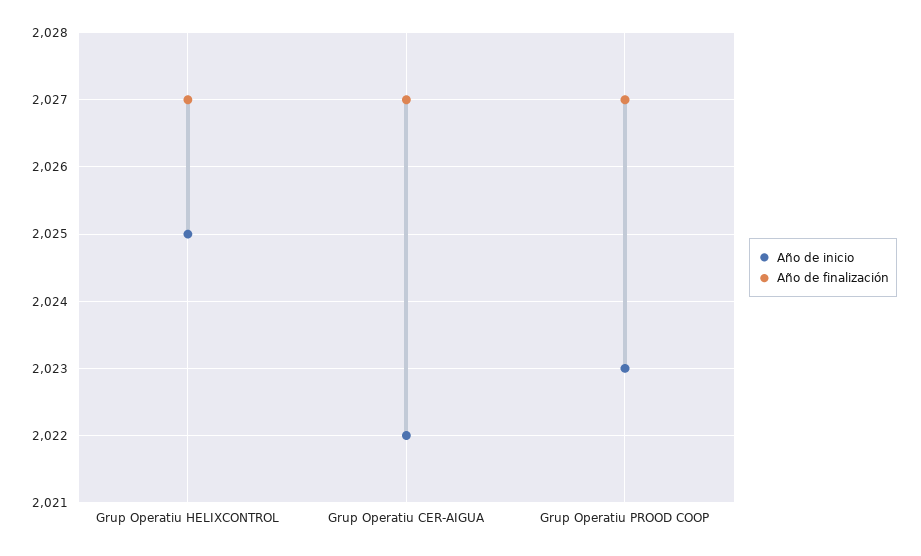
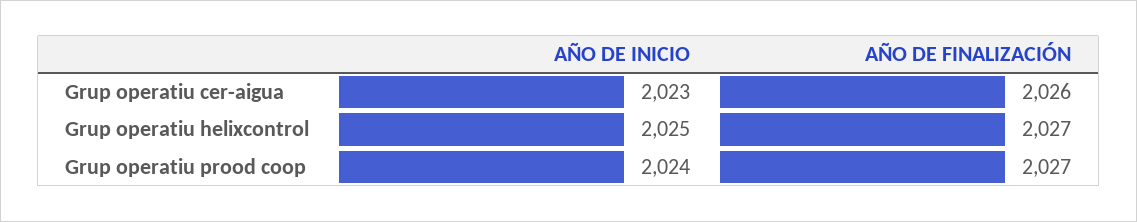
  {
    "Año de inicio": {
      "Grup Operatiu HELIXCONTROL": 2025,
-     "Grup Operatiu CER-AIGUA": 2022,
+     "Grup Operatiu CER-AIGUA": 2023,
-     "Grup Operatiu PROOD COOP": 2023
+     "Grup Operatiu PROOD COOP": 2024
    },
    "Año de finalización": {
      "Grup Operatiu HELIXCONTROL": 2027,
-     "Grup Operatiu CER-AIGUA": 2027,
+     "Grup Operatiu CER-AIGUA": 2026,
      "Grup Operatiu PROOD COOP": 2027
    }
  }

